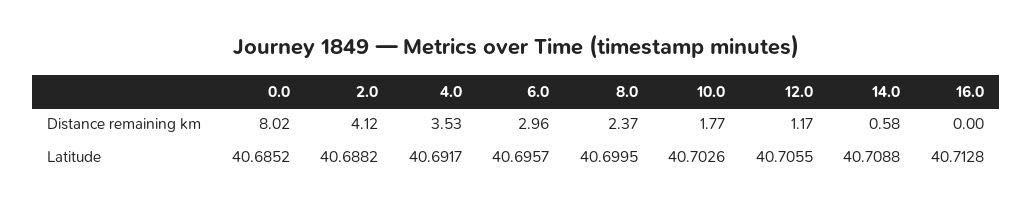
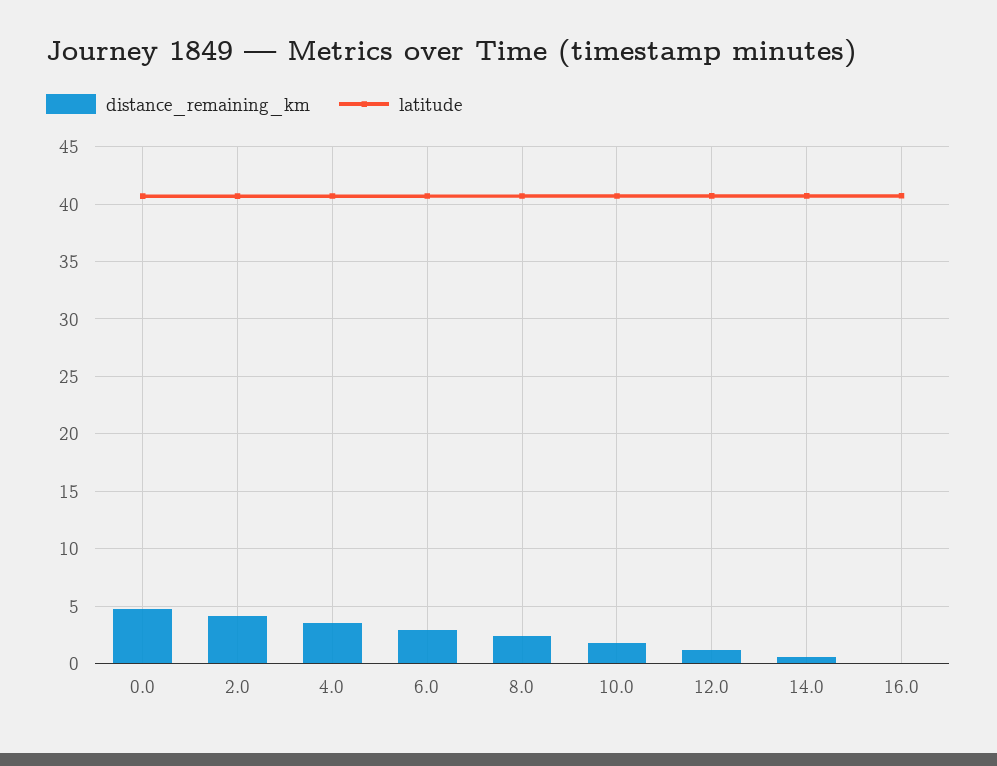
  {
    "Distance remaining km": {
-     "0.0": 8.02,
+     "0.0": 5,
      "2.0": 4.12,
      "4.0": 3.53,
      "6.0": 2.96,
      "8.0": 2.37,
      "10.0": 1.77,
      "12.0": 1.17,
      "14.0": 0.58,
      "16.0": 0
    },
    "Latitude": {
      "0.0": 40.6852,
      "2.0": 40.6882,
      "4.0": 40.6917,
      "6.0": 40.6957,
      "8.0": 40.6995,
      "10.0": 40.7026,
      "12.0": 40.7055,
      "14.0": 40.7088,
      "16.0": 40.7128
    }
  }

